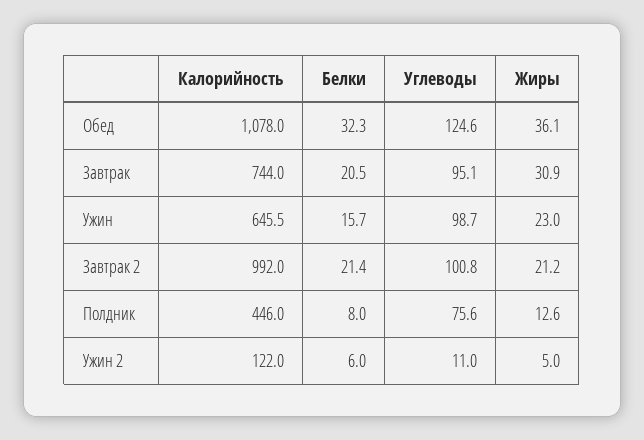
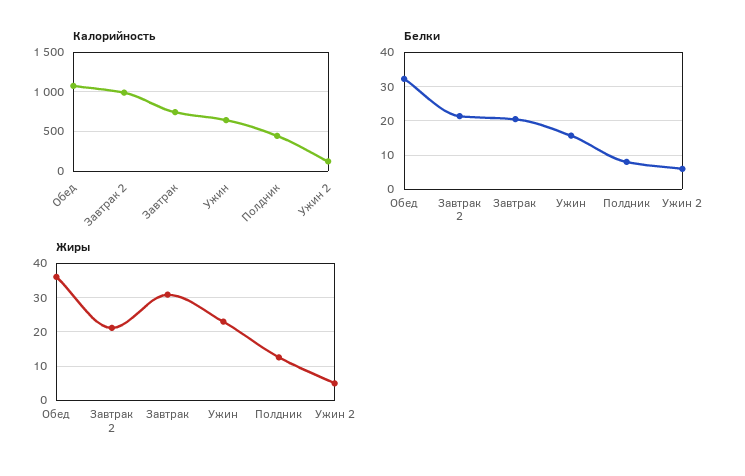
  {
    "Калорийность": {
      "Обед": 1078,
      "Завтрак": 744,
      "Ужин": 645.5,
      "Завтрак 2": 992,
      "Полдник": 446,
      "Ужин 2": 122
    },
    "Белки": {
      "Обед": 32.3,
      "Завтрак": 20.5,
      "Ужин": 15.7,
      "Завтрак 2": 21.4,
      "Полдник": 8,
      "Ужин 2": 6
    },
-   "Углеводы": {
-     "Обед": 124.6,
-     "Завтрак": 95.1,
-     "Ужин": 98.7,
-     "Завтрак 2": 100.8,
-     "Полдник": 75.6,
-     "Ужин 2": 11
-   },
    "Жиры": {
      "Обед": 36.1,
      "Завтрак": 30.9,
      "Ужин": 23,
      "Завтрак 2": 21.2,
      "Полдник": 12.6,
      "Ужин 2": 5
    }
  }

